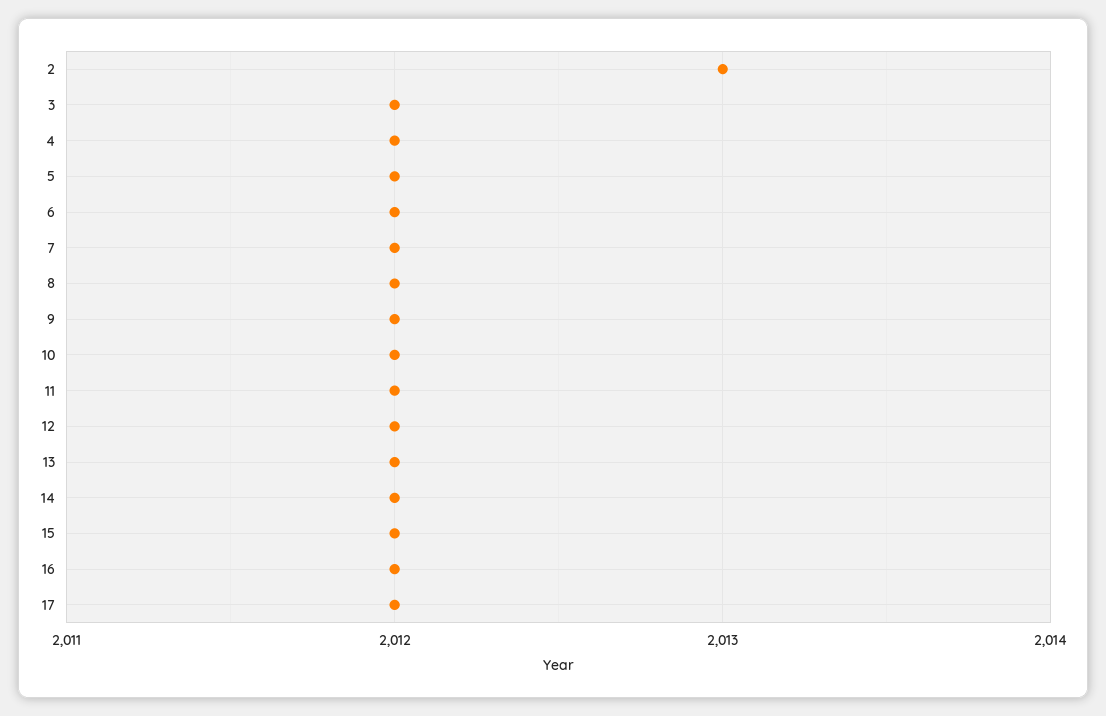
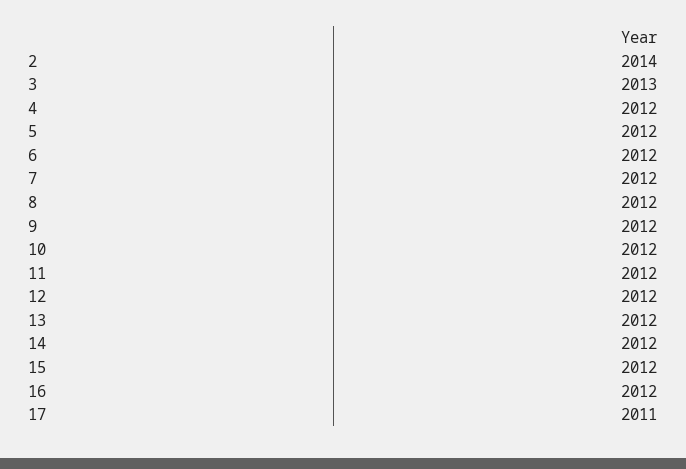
  {
-   "2": 2013,
+   "2": 2014,
-   "3": 2012,
+   "3": 2013,
    "4": 2012,
    "5": 2012,
    "6": 2012,
    "7": 2012,
    "8": 2012,
    "9": 2012,
    "10": 2012,
    "11": 2012,
    "12": 2012,
    "13": 2012,
    "14": 2012,
    "15": 2012,
    "16": 2012,
-   "17": 2012
+   "17": 2011
  }

